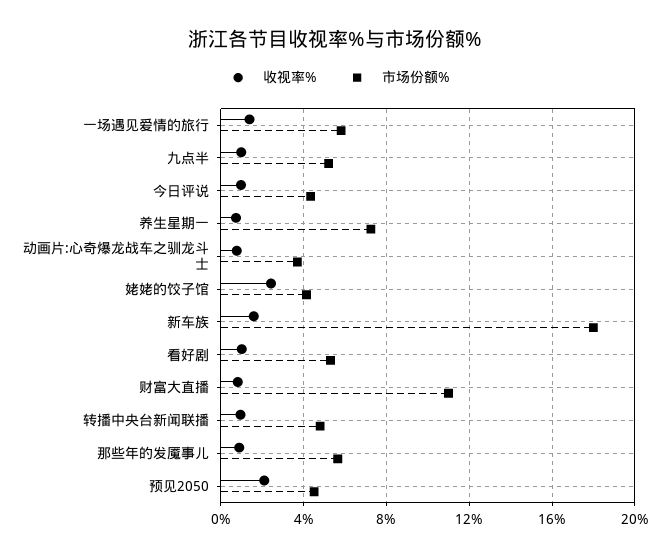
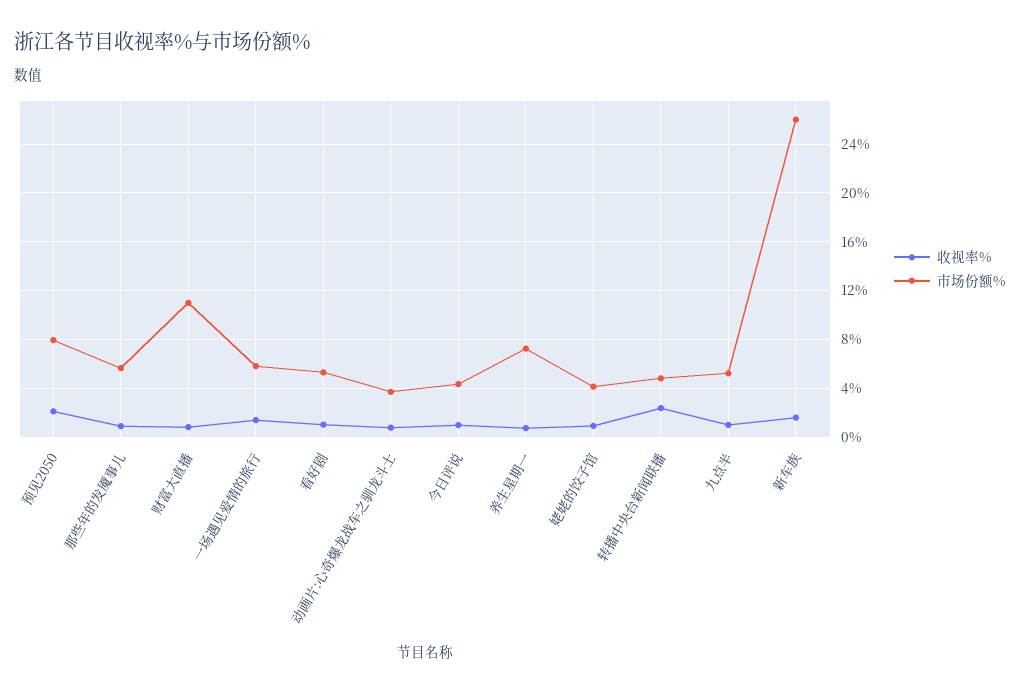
  {
    "收视率%": {
      "一场遇见爱情的旅行": 1.5,
      "九点半": 1,
      "今日评说": 1,
      "养生星期一": 0.5,
      "动画片:心奇爆龙战车之驯龙斗士": 1,
-     "姥姥的饺子馆": 2.5,
+     "姥姥的饺子馆": 1,
      "新车族": 1.5,
      "看好剧": 1,
      "财富大直播": 1,
-     "转播中央台新闻联播": 1,
+     "转播中央台新闻联播": 2.5,
      "那些年的发魇事儿": 1,
      "预见2050": 2
    },
    "市场份额%": {
      "一场遇见爱情的旅行": 6,
      "九点半": 5,
      "今日评说": 4.5,
      "养生星期一": 7.5,
      "动画片:心奇爆龙战车之驯龙斗士": 3.5,
      "姥姥的饺子馆": 4,
-     "新车族": 18,
+     "新车族": 26,
      "看好剧": 5.5,
      "财富大直播": 11,
      "转播中央台新闻联播": 5,
      "那些年的发魇事儿": 5.5,
-     "预见2050": 4.5
+     "预见2050": 8
    }
  }

